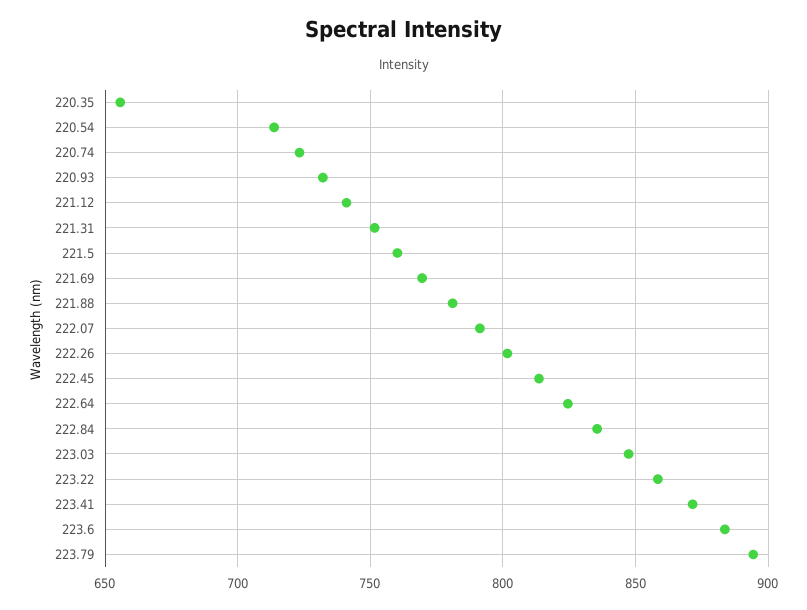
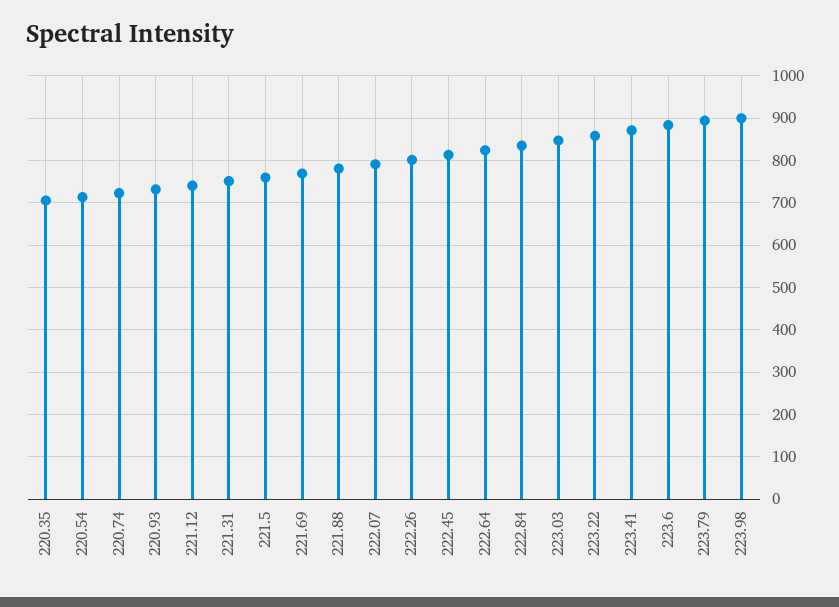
  {
-   "220.35": 655,
+   "220.35": 700,
    "220.54": 715,
    "220.74": 725,
    "220.93": 730,
    "221.12": 740,
    "221.31": 750,
    "221.5": 760,
    "221.69": 770,
    "221.88": 780,
    "222.07": 790,
    "222.26": 800,
    "222.45": 815,
    "222.64": 825,
    "222.84": 835,
    "223.03": 845,
    "223.22": 860,
    "223.41": 870,
    "223.6": 885,
-   "223.79": 895
+   "223.79": 895,
+   "223.98": 900
  }

